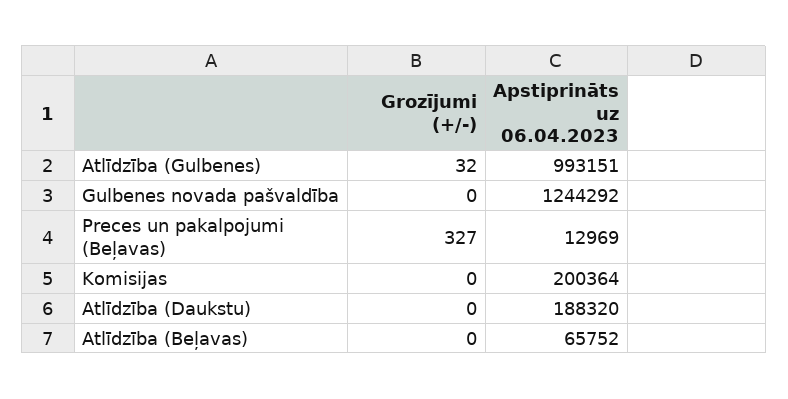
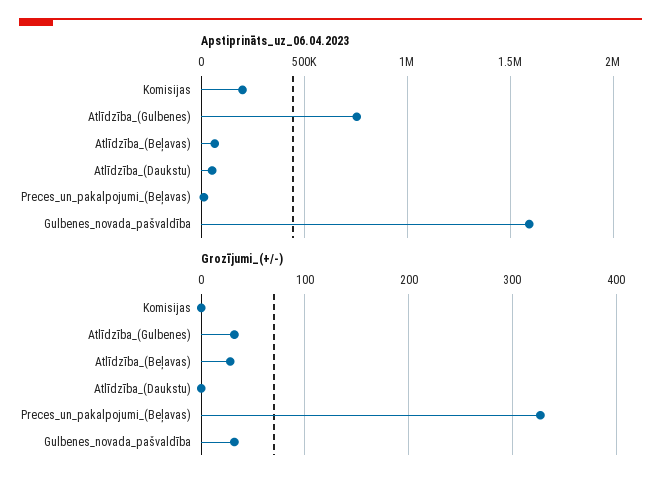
  {
    "Grozījumi (+/-)": {
      "Atlīdzība (Gulbenes)": 32,
-     "Gulbenes novada pašvaldība": 0,
+     "Gulbenes novada pašvaldība": 30,
      "Preces un pakalpojumi (Beļavas)": 327,
      "Komisijas": 0,
      "Atlīdzība (Daukstu)": 0,
-     "Atlīdzība (Beļavas)": 0
+     "Atlīdzība (Beļavas)": 30
    },
    "Apstiprināts uz 06.04.2023": {
-     "Atlīdzība (Gulbenes)": 993151,
+     "Atlīdzība (Gulbenes)": 750000,
-     "Gulbenes novada pašvaldība": 1244292,
+     "Gulbenes novada pašvaldība": 1600000,
      "Preces un pakalpojumi (Beļavas)": 12969,
      "Komisijas": 200364,
-     "Atlīdzība (Daukstu)": 188320,
+     "Atlīdzība (Daukstu)": 50000,
      "Atlīdzība (Beļavas)": 65752
    }
  }

